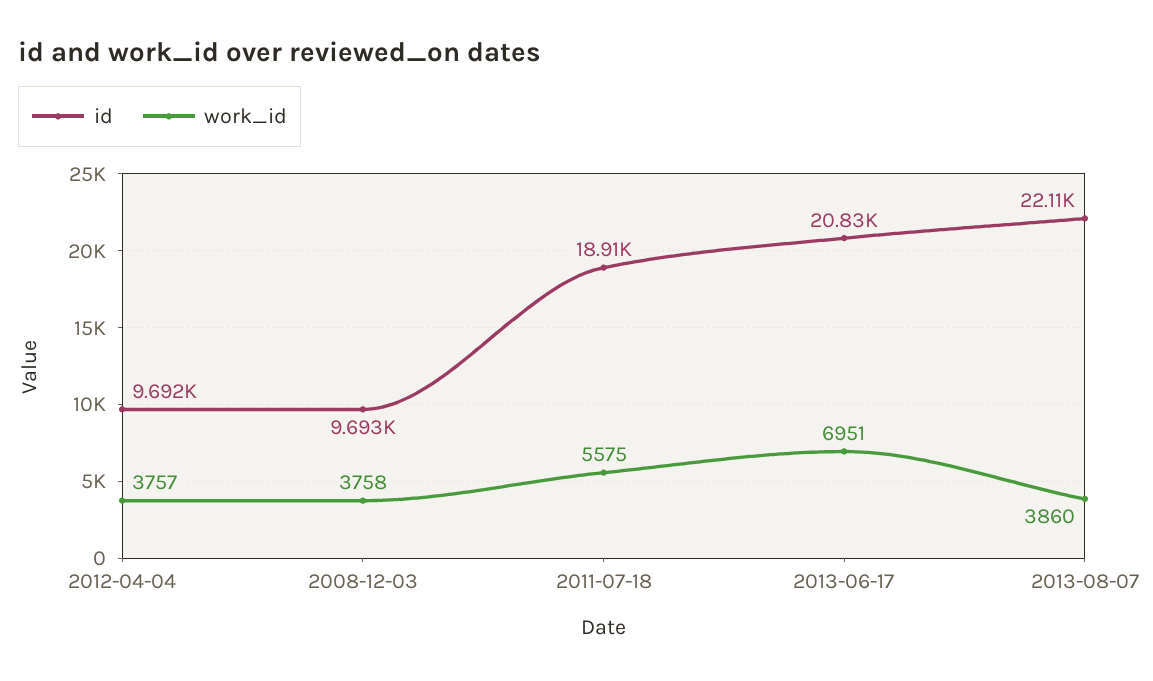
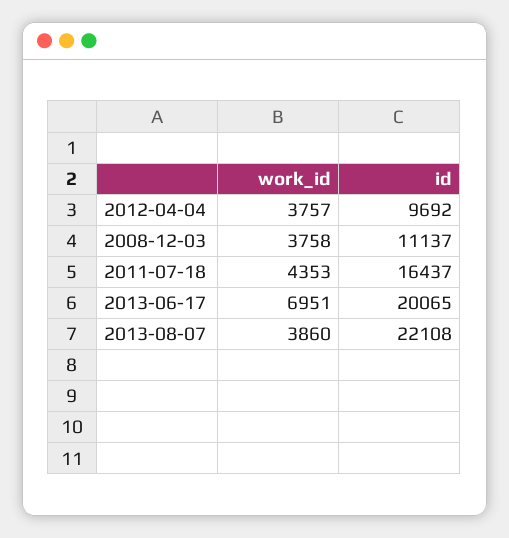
  {
    "id": {
      "2012-04-04": 9692,
-     "2008-12-03": 9693,
+     "2008-12-03": 11137,
-     "2011-07-18": 18910,
+     "2011-07-18": 16437,
-     "2013-06-17": 20830,
+     "2013-06-17": 20065,
      "2013-08-07": 22108
    },
    "work_id": {
      "2012-04-04": 3757,
      "2008-12-03": 3758,
-     "2011-07-18": 5575,
+     "2011-07-18": 4353,
      "2013-06-17": 6951,
      "2013-08-07": 3860
    }
  }

